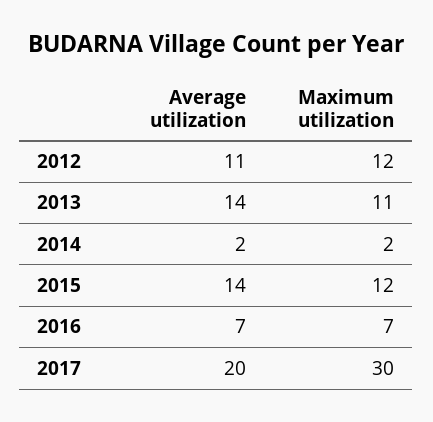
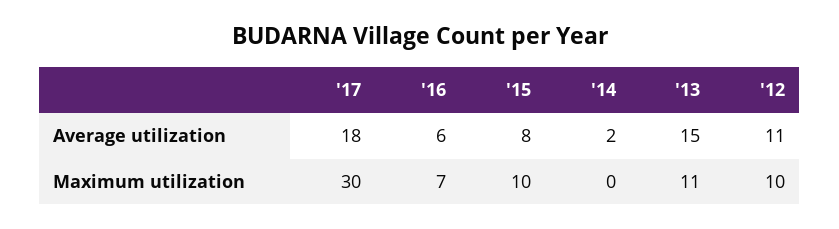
  {
    "Average utilization": {
      "2012": 11,
-     "2013": 14,
+     "2013": 15,
      "2014": 2,
-     "2015": 14,
+     "2015": 8,
-     "2016": 7,
+     "2016": 6,
-     "2017": 20
+     "2017": 18
    },
    "Maximum utilization": {
-     "2012": 12,
+     "2012": 10,
      "2013": 11,
-     "2014": 2,
+     "2014": 0,
-     "2015": 12,
+     "2015": 10,
      "2016": 7,
      "2017": 30
    }
  }

